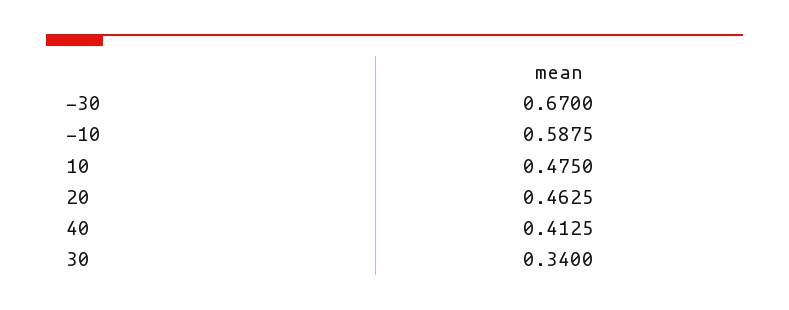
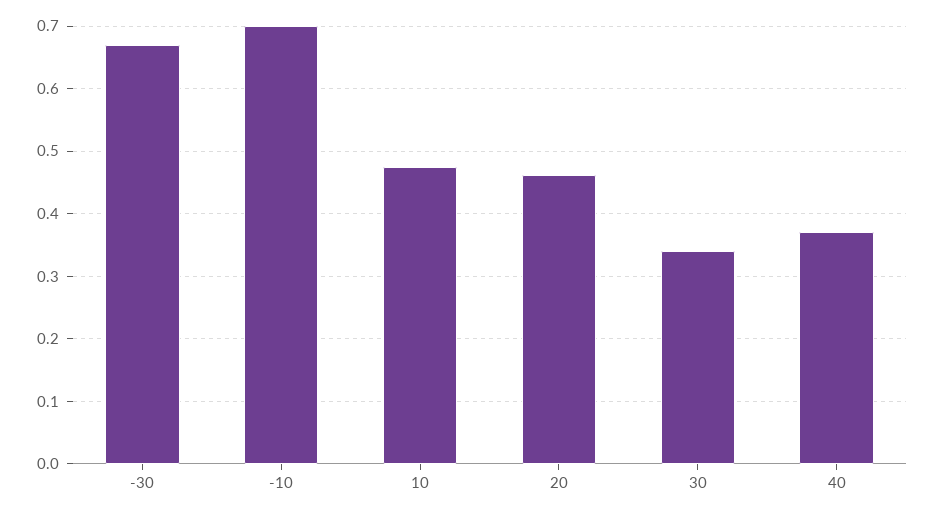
  {
    "-30": 0.67,
-   "-10": 0.5875,
+   "-10": 0.7,
    "10": 0.475,
    "20": 0.4625,
-   "40": 0.4125,
+   "40": 0.37,
    "30": 0.34
  }

